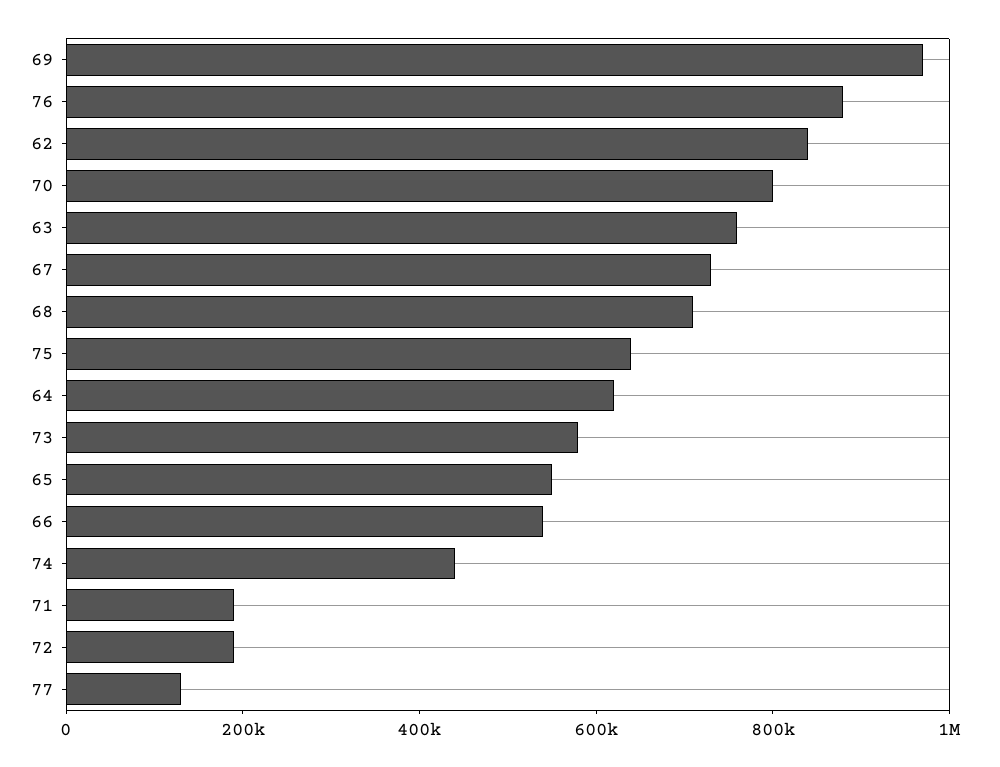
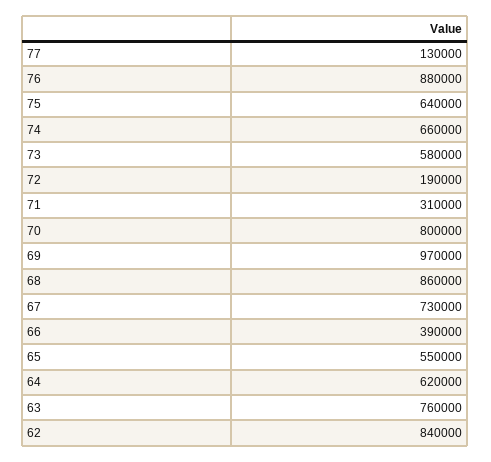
  {
    "69": 970000,
    "76": 880000,
    "62": 840000,
    "70": 800000,
    "63": 760000,
    "67": 730000,
-   "68": 700000,
+   "68": 860000,
    "75": 640000,
    "64": 620000,
    "73": 580000,
    "65": 550000,
-   "66": 550000,
+   "66": 390000,
-   "74": 450000,
+   "74": 660000,
-   "71": 200000,
+   "71": 310000,
    "72": 190000,
    "77": 130000
  }

